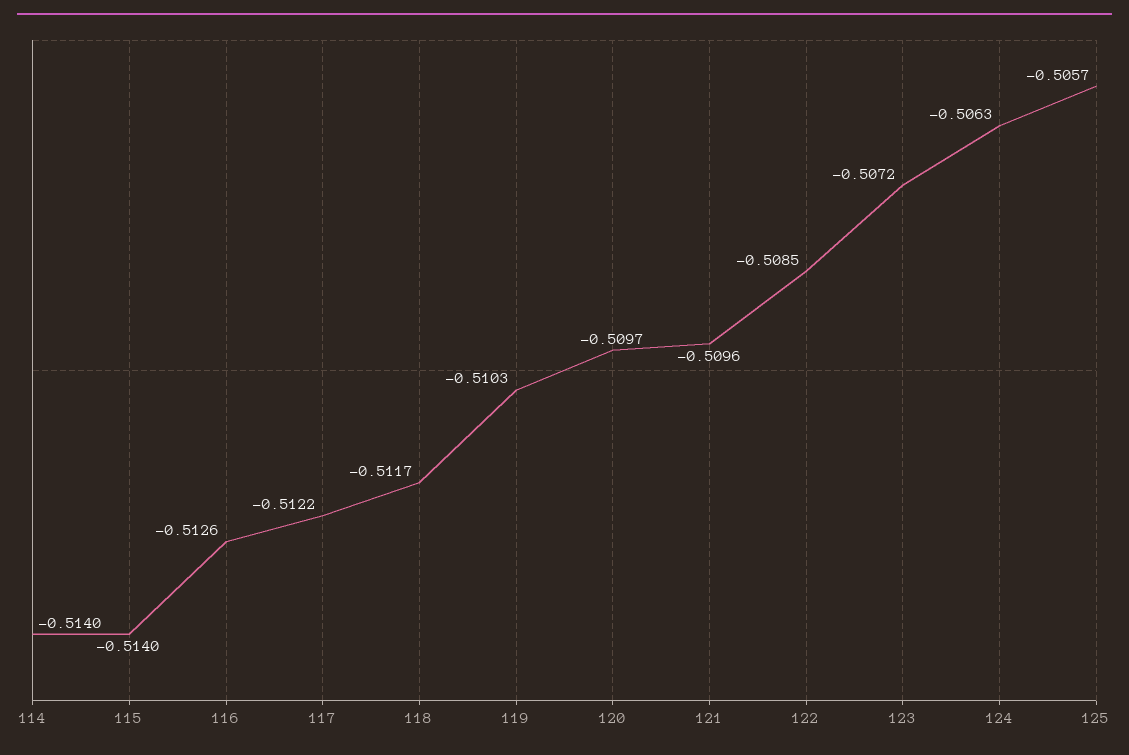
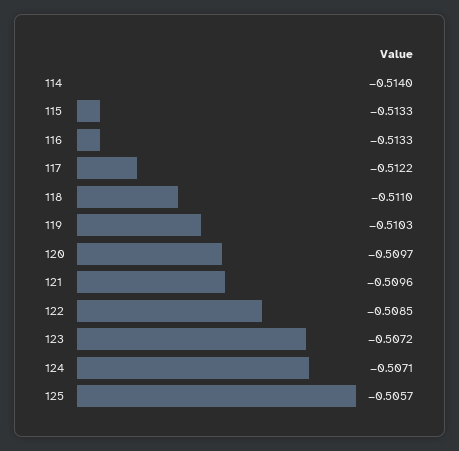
  {
    "114": -0.514,
-   "115": -0.514,
+   "115": -0.5133,
-   "116": -0.5126,
+   "116": -0.5133,
    "117": -0.5122,
-   "118": -0.5117,
+   "118": -0.511,
    "119": -0.5103,
    "120": -0.5097,
    "121": -0.5096,
    "122": -0.5085,
    "123": -0.5072,
-   "124": -0.5063,
+   "124": -0.5071,
    "125": -0.5057
  }

